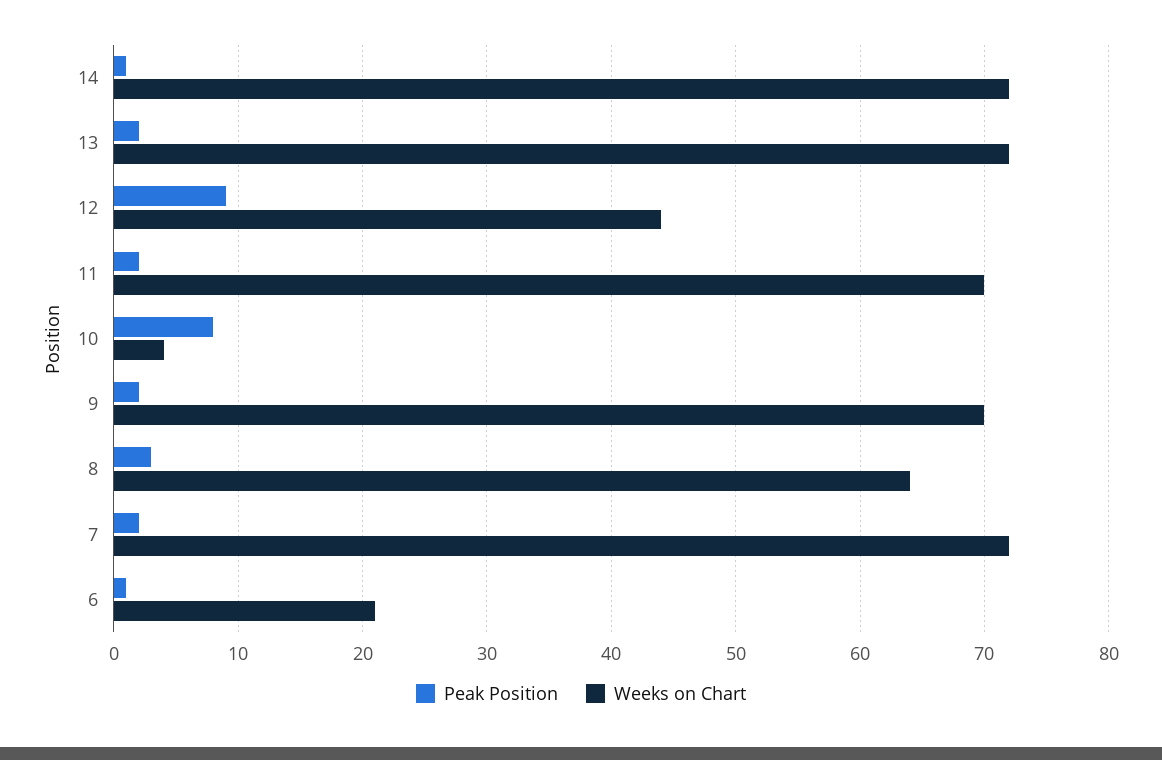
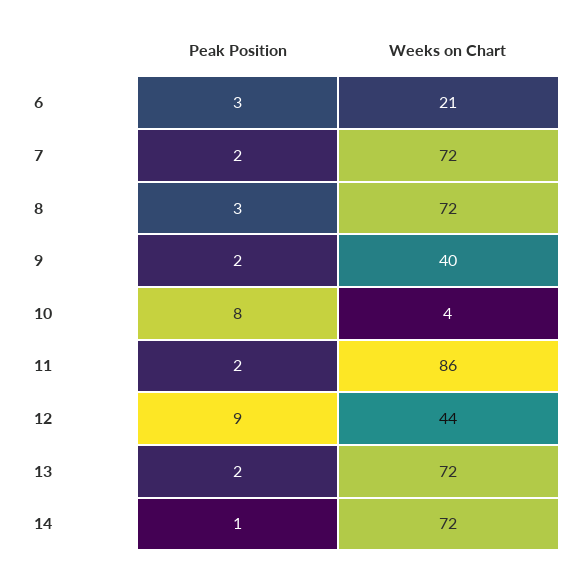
  {
    "Peak Position": {
      "14": 1,
      "13": 2,
      "12": 9,
      "11": 2,
      "10": 8,
      "9": 2,
      "8": 3,
      "7": 2,
-     "6": 1
+     "6": 3
    },
    "Weeks on Chart": {
      "14": 72,
      "13": 72,
      "12": 44,
-     "11": 70,
+     "11": 86,
      "10": 4,
-     "9": 70,
+     "9": 40,
-     "8": 64,
+     "8": 72,
      "7": 72,
      "6": 21
    }
  }

